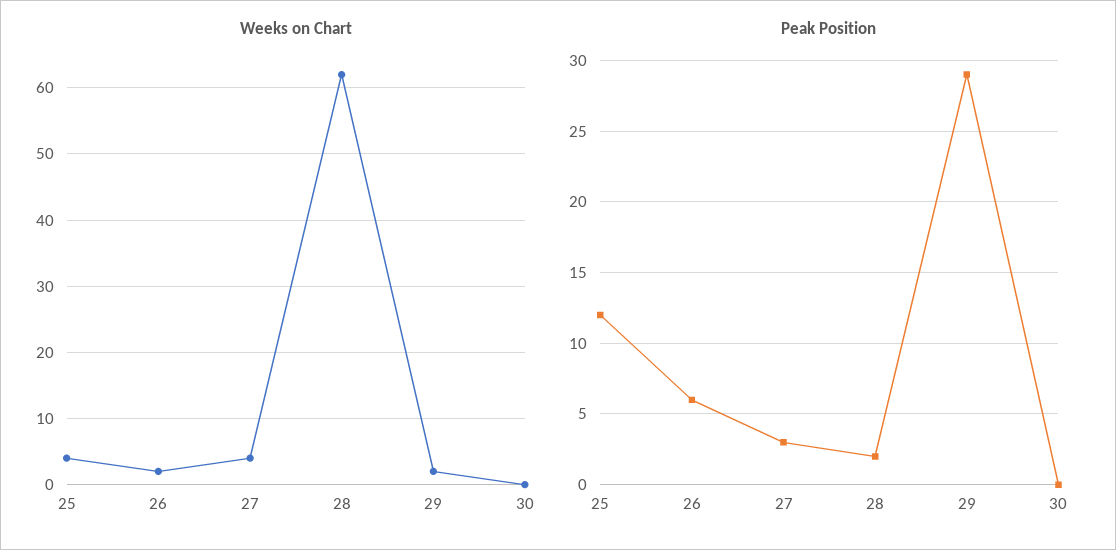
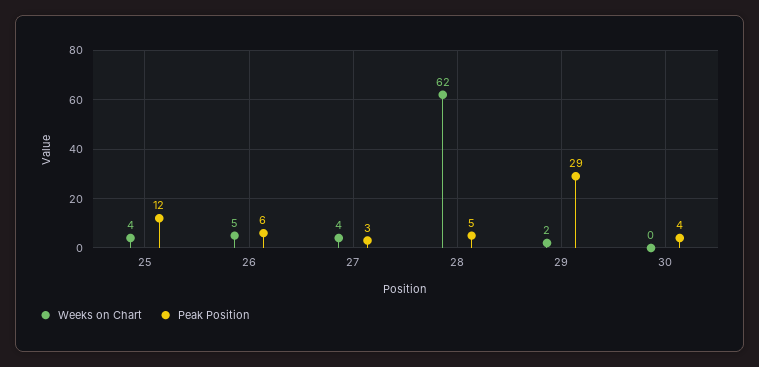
  {
    "Weeks on Chart": {
      "25": 4,
-     "26": 2,
+     "26": 5,
      "27": 4,
      "28": 62,
      "29": 2,
      "30": 0
    },
    "Peak Position": {
      "25": 12,
      "26": 6,
      "27": 3,
-     "28": 2,
+     "28": 5,
      "29": 29,
-     "30": 0
+     "30": 4
    }
  }

